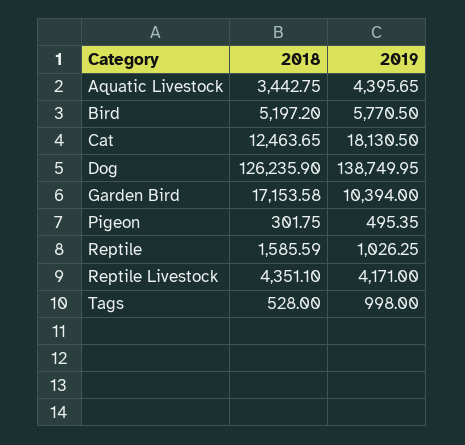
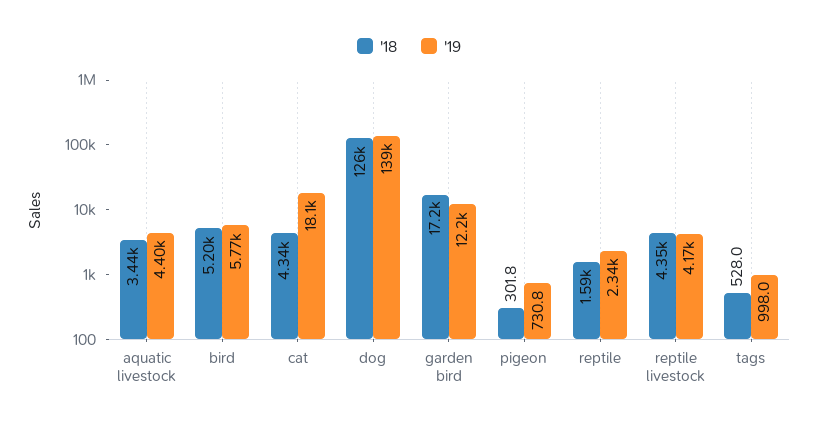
  {
    "2018": {
      "Aquatic Livestock": 3442.75,
      "Bird": 5197.2,
-     "Cat": 12463.65,
+     "Cat": 4340,
      "Dog": 126235.9,
      "Garden Bird": 17153.58,
      "Pigeon": 301.75,
      "Reptile": 1585.59,
      "Reptile Livestock": 4351.1,
      "Tags": 528
    },
    "2019": {
      "Aquatic Livestock": 4395.65,
      "Bird": 5770.5,
      "Cat": 18130.5,
      "Dog": 138749.95,
-     "Garden Bird": 10394,
+     "Garden Bird": 12200,
-     "Pigeon": 495.35,
+     "Pigeon": 730.8,
-     "Reptile": 1026.25,
+     "Reptile": 2340,
      "Reptile Livestock": 4171,
      "Tags": 998
    }
  }

